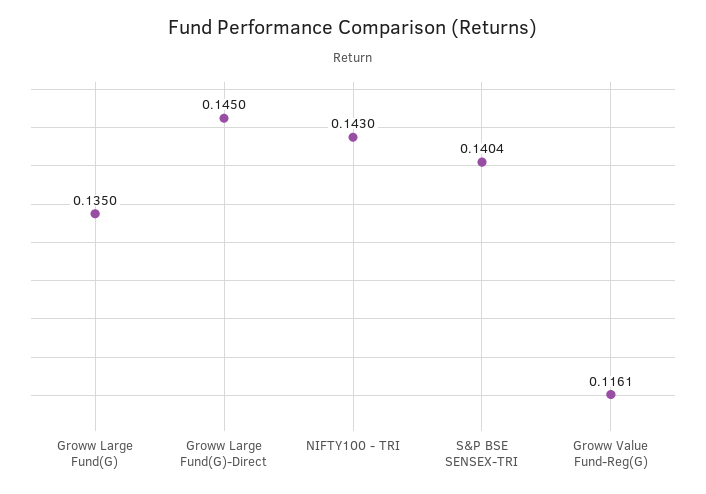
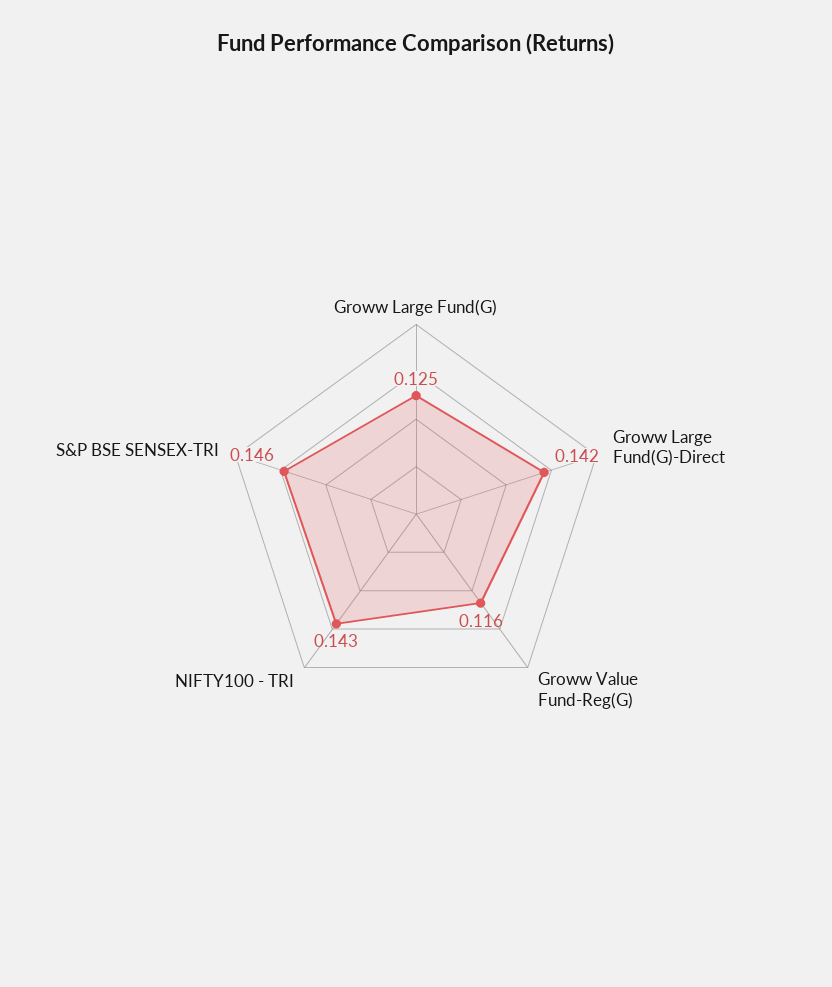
  {
-   "Groww Large Fund(G)": 0.135,
+   "Groww Large Fund(G)": 0.125,
-   "Groww Large Fund(G)-Direct": 0.145,
+   "Groww Large Fund(G)-Direct": 0.142,
    "NIFTY100 - TRI": 0.143,
-   "S&P BSE SENSEX-TRI": 0.1404,
+   "S&P BSE SENSEX-TRI": 0.146,
    "Groww Value Fund-Reg(G)": 0.1161
  }

